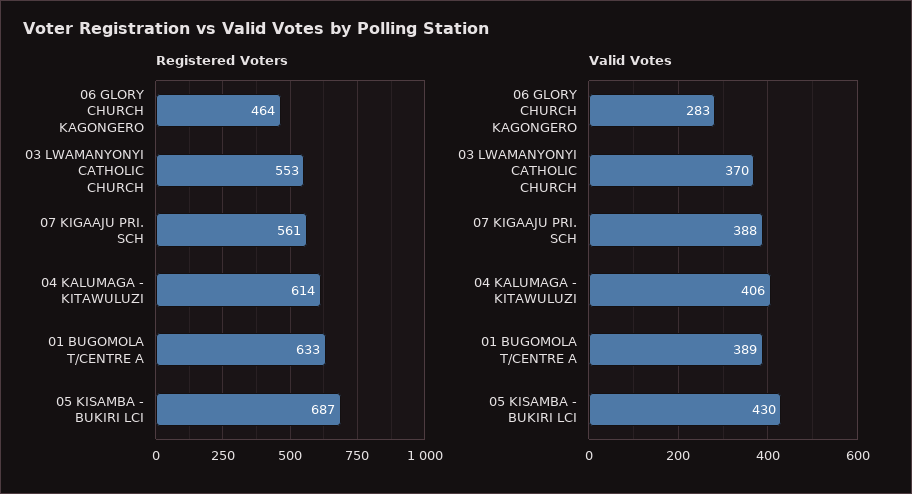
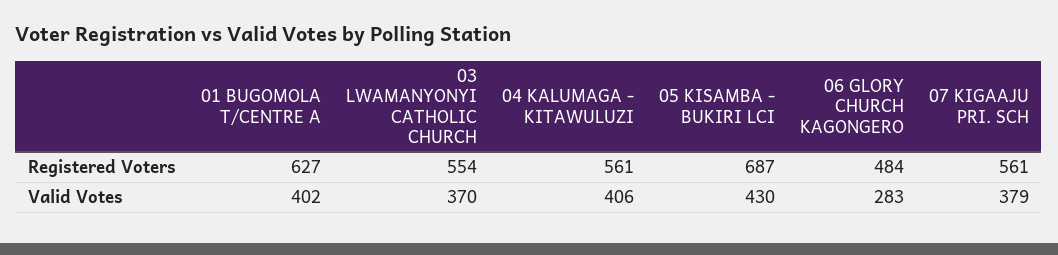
  {
    "Registered Voters": {
-     "06 GLORY CHURCH KAGONGERO": 464,
+     "06 GLORY CHURCH KAGONGERO": 484,
-     "03 LWAMANYONYI CATHOLIC CHURCH": 553,
+     "03 LWAMANYONYI CATHOLIC CHURCH": 554,
      "07 KIGAAJU PRI. SCH": 561,
-     "04 KALUMAGA - KITAWULUZI": 614,
+     "04 KALUMAGA - KITAWULUZI": 561,
-     "01 BUGOMOLA T/CENTRE A": 633,
+     "01 BUGOMOLA T/CENTRE A": 627,
      "05 KISAMBA - BUKIRI LCI": 687
    },
    "Valid Votes": {
      "06 GLORY CHURCH KAGONGERO": 283,
      "03 LWAMANYONYI CATHOLIC CHURCH": 370,
-     "07 KIGAAJU PRI. SCH": 388,
+     "07 KIGAAJU PRI. SCH": 379,
      "04 KALUMAGA - KITAWULUZI": 406,
-     "01 BUGOMOLA T/CENTRE A": 389,
+     "01 BUGOMOLA T/CENTRE A": 402,
      "05 KISAMBA - BUKIRI LCI": 430
    }
  }

